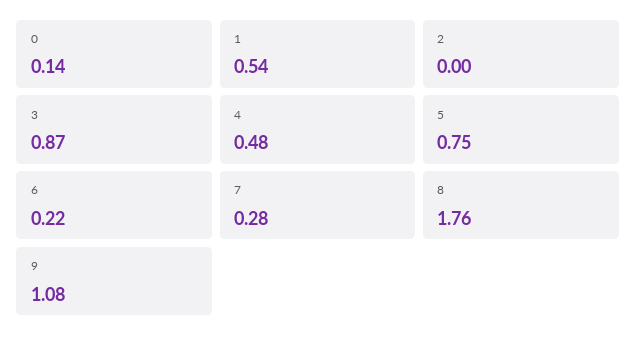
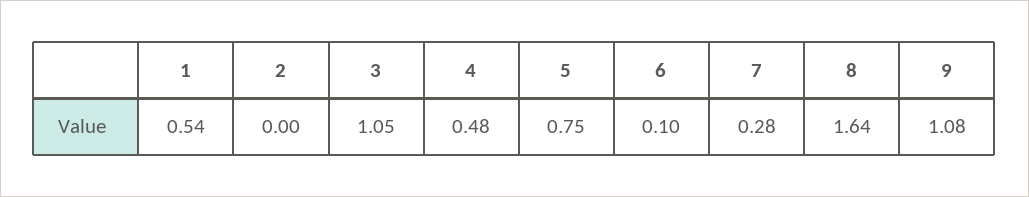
  {
-   "0": 0.14,
    "1": 0.54,
    "2": 0,
-   "3": 0.87,
+   "3": 1.05,
    "4": 0.48,
    "5": 0.75,
-   "6": 0.22,
+   "6": 0.1,
    "7": 0.28,
-   "8": 1.76,
+   "8": 1.64,
    "9": 1.08
  }

